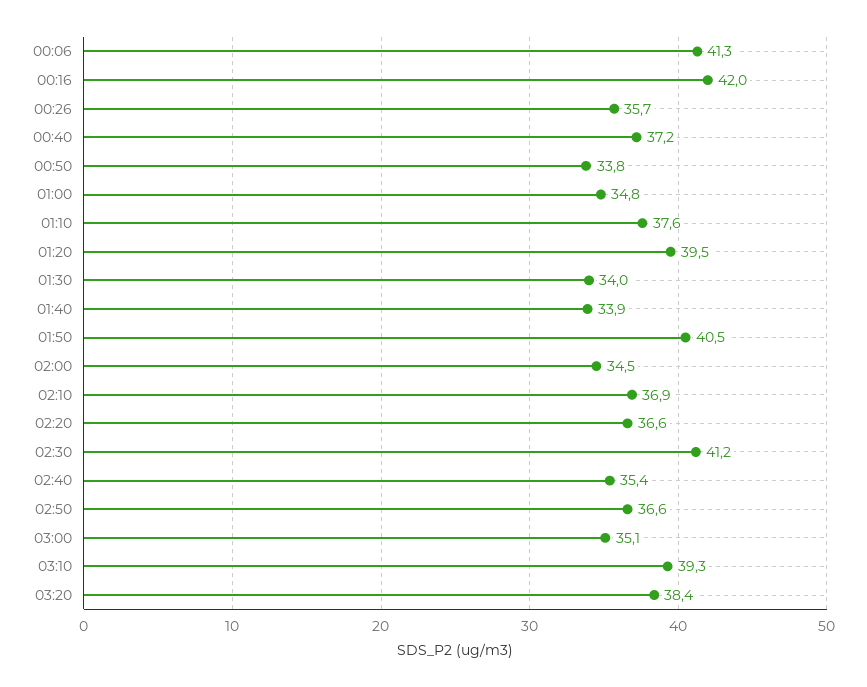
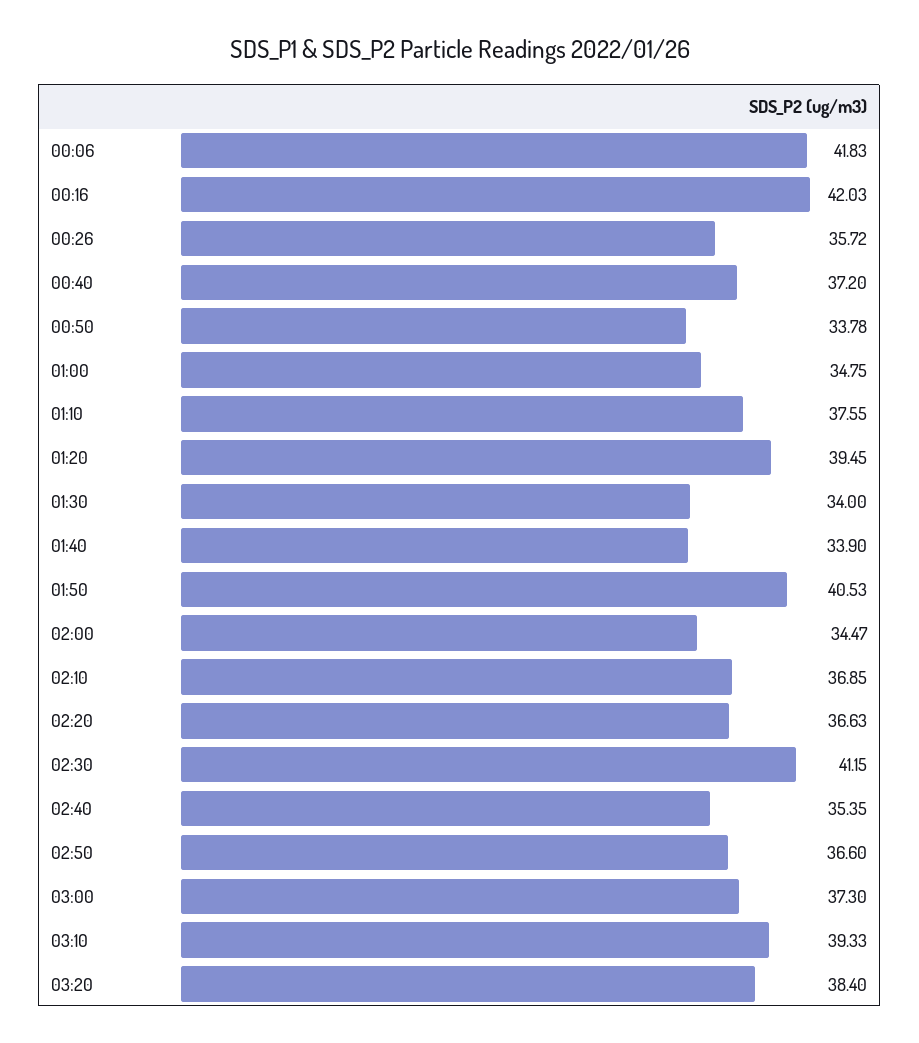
  {
-   "00:06": 41.3,
+   "00:06": 41.83,
    "00:16": 42.03,
    "00:26": 35.72,
    "00:40": 37.2,
    "00:50": 33.78,
    "01:00": 34.75,
    "01:10": 37.55,
    "01:20": 39.45,
    "01:30": 34,
    "01:40": 33.9,
    "01:50": 40.53,
    "02:00": 34.47,
    "02:10": 36.85,
    "02:20": 36.63,
    "02:30": 41.15,
    "02:40": 35.35,
    "02:50": 36.6,
-   "03:00": 35.1,
+   "03:00": 37.3,
    "03:10": 39.33,
    "03:20": 38.4
  }

